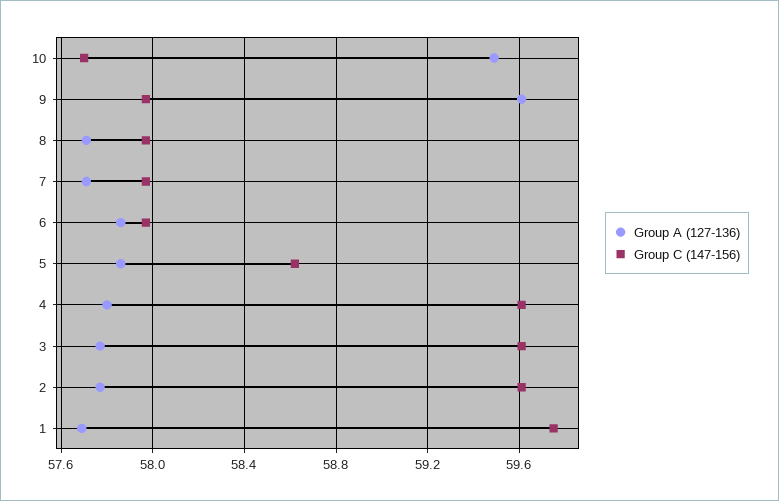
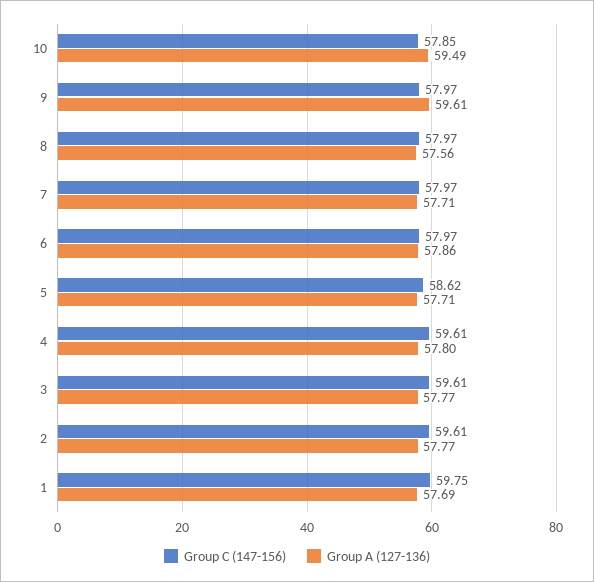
  {
    "Group A (127-136)": {
      "10": 59.49,
      "9": 59.61,
-     "8": 57.7,
+     "8": 57.56,
      "7": 57.71,
      "6": 57.86,
-     "5": 57.85,
+     "5": 57.71,
      "4": 57.8,
      "3": 57.77,
      "2": 57.77,
      "1": 57.69
    },
    "Group C (147-156)": {
-     "10": 57.7,
+     "10": 57.85,
      "9": 57.97,
      "8": 57.97,
      "7": 57.97,
      "6": 57.97,
      "5": 58.62,
      "4": 59.61,
      "3": 59.61,
      "2": 59.61,
      "1": 59.75
    }
  }

